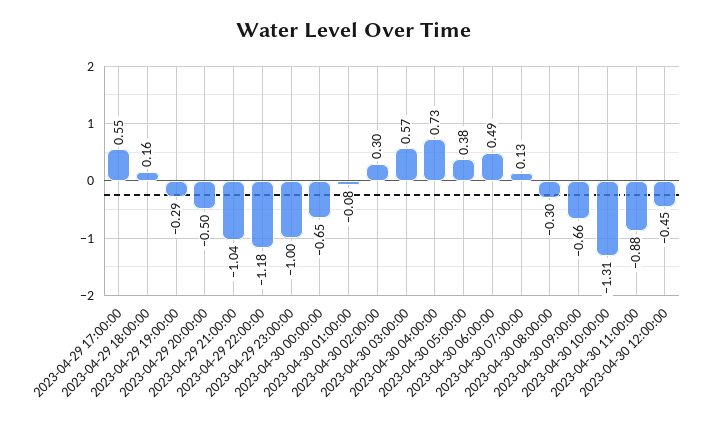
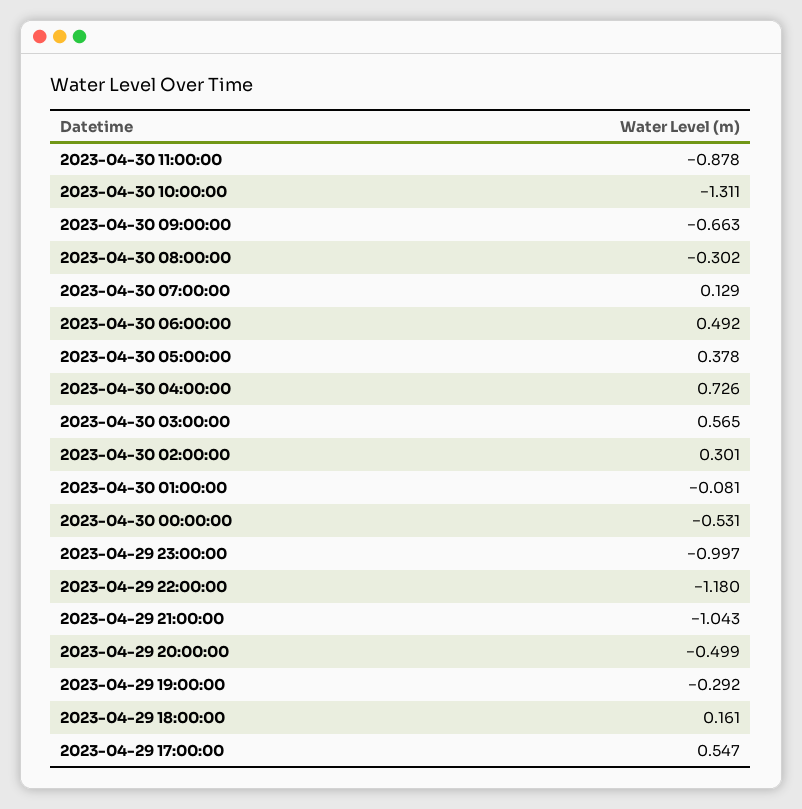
  {
    "2023-04-29 17:00:00": 0.547,
    "2023-04-29 18:00:00": 0.161,
    "2023-04-29 19:00:00": -0.292,
    "2023-04-29 20:00:00": -0.499,
    "2023-04-29 21:00:00": -1.043,
    "2023-04-29 22:00:00": -1.18,
    "2023-04-29 23:00:00": -0.997,
-   "2023-04-30 00:00:00": -0.65,
+   "2023-04-30 00:00:00": -0.531,
    "2023-04-30 01:00:00": -0.081,
    "2023-04-30 02:00:00": 0.301,
    "2023-04-30 03:00:00": 0.565,
    "2023-04-30 04:00:00": 0.726,
    "2023-04-30 05:00:00": 0.378,
    "2023-04-30 06:00:00": 0.492,
    "2023-04-30 07:00:00": 0.129,
    "2023-04-30 08:00:00": -0.302,
    "2023-04-30 09:00:00": -0.663,
    "2023-04-30 10:00:00": -1.311,
-   "2023-04-30 11:00:00": -0.878,
+   "2023-04-30 11:00:00": -0.878
-   "2023-04-30 12:00:00": -0.45
  }

